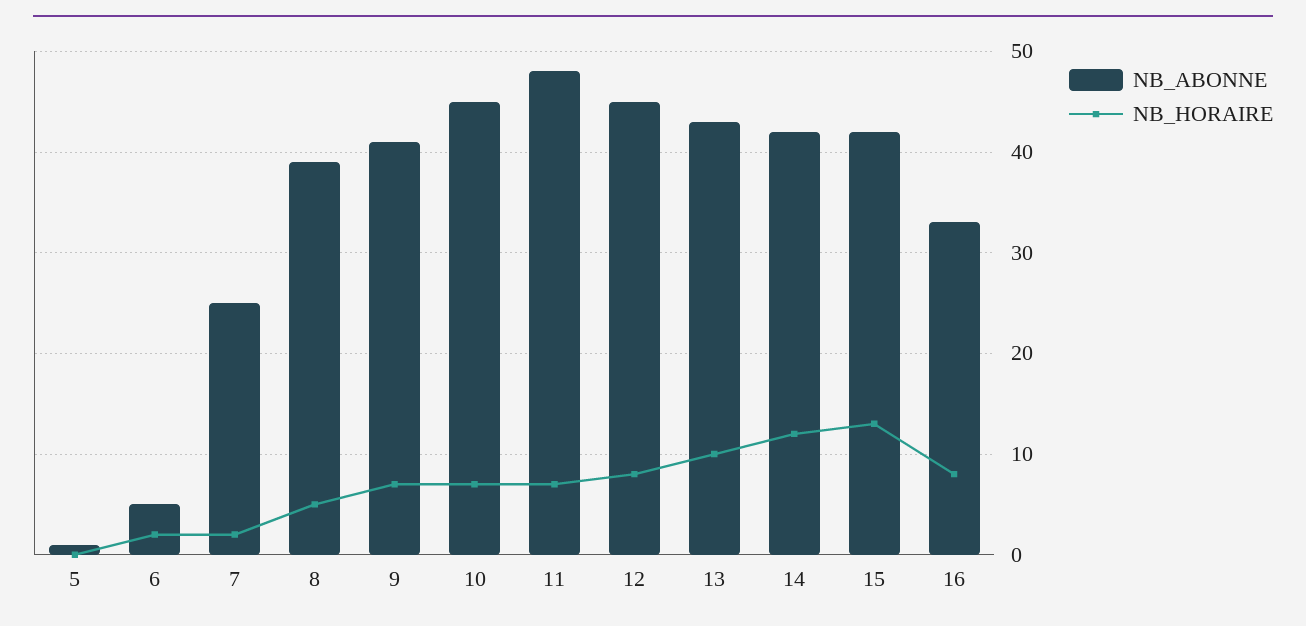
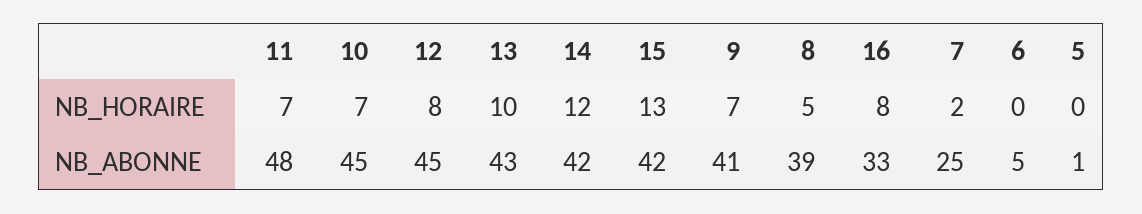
  {
    "NB_ABONNE": {
      "5": 1,
      "6": 5,
      "7": 25,
      "8": 39,
      "9": 41,
      "10": 45,
      "11": 48,
      "12": 45,
      "13": 43,
      "14": 42,
      "15": 42,
      "16": 33
    },
    "NB_HORAIRE": {
      "5": 0,
-     "6": 2,
+     "6": 0,
      "7": 2,
      "8": 5,
      "9": 7,
      "10": 7,
      "11": 7,
      "12": 8,
      "13": 10,
      "14": 12,
      "15": 13,
      "16": 8
    }
  }

